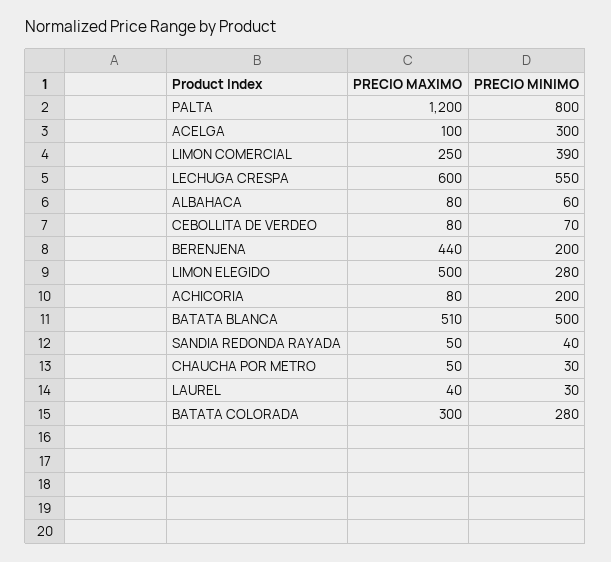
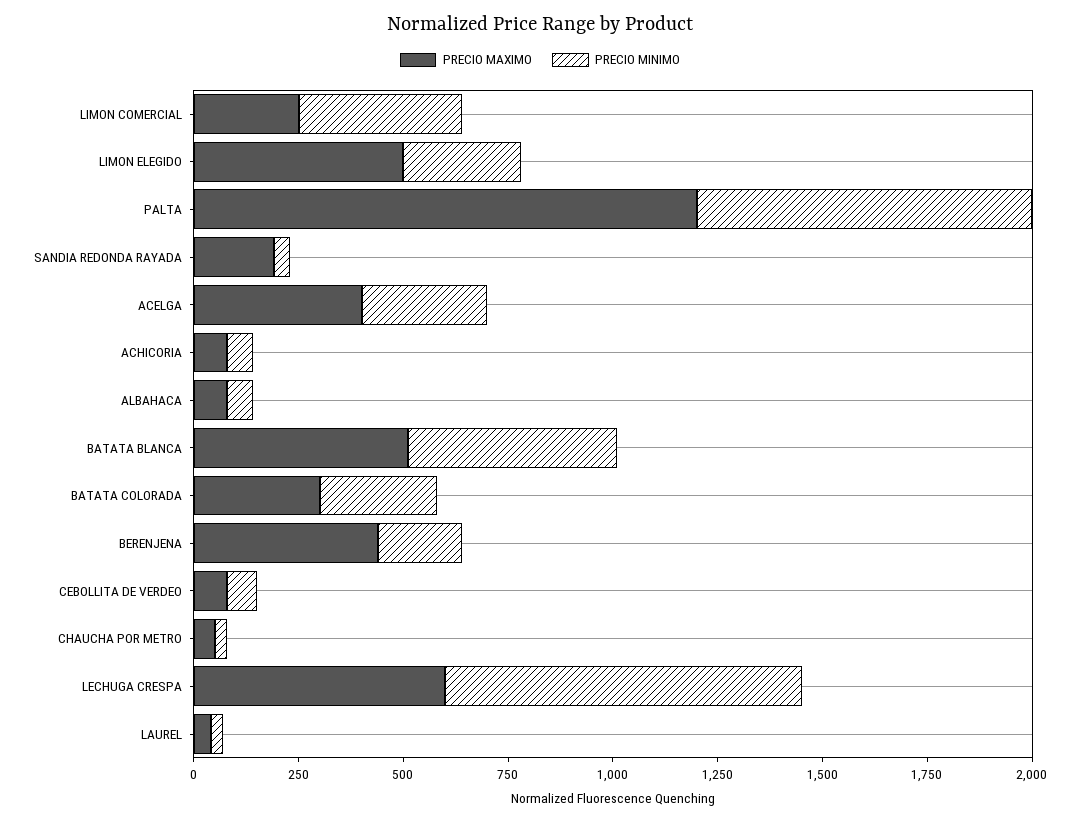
  {
    "PRECIO MAXIMO": {
      "PALTA": 1200,
-     "ACELGA": 100,
+     "ACELGA": 400,
      "LIMON COMERCIAL": 250,
      "LECHUGA CRESPA": 600,
      "ALBAHACA": 80,
      "CEBOLLITA DE VERDEO": 80,
      "BERENJENA": 440,
      "LIMON ELEGIDO": 500,
      "ACHICORIA": 80,
      "BATATA BLANCA": 510,
-     "SANDIA REDONDA RAYADA": 50,
+     "SANDIA REDONDA RAYADA": 200,
      "CHAUCHA POR METRO": 50,
      "LAUREL": 40,
      "BATATA COLORADA": 300
    },
    "PRECIO MINIMO": {
      "PALTA": 800,
      "ACELGA": 300,
      "LIMON COMERCIAL": 390,
-     "LECHUGA CRESPA": 550,
+     "LECHUGA CRESPA": 850,
      "ALBAHACA": 60,
      "CEBOLLITA DE VERDEO": 70,
      "BERENJENA": 200,
      "LIMON ELEGIDO": 280,
-     "ACHICORIA": 200,
+     "ACHICORIA": 50,
      "BATATA BLANCA": 500,
      "SANDIA REDONDA RAYADA": 40,
      "CHAUCHA POR METRO": 30,
      "LAUREL": 30,
      "BATATA COLORADA": 280
    }
  }

